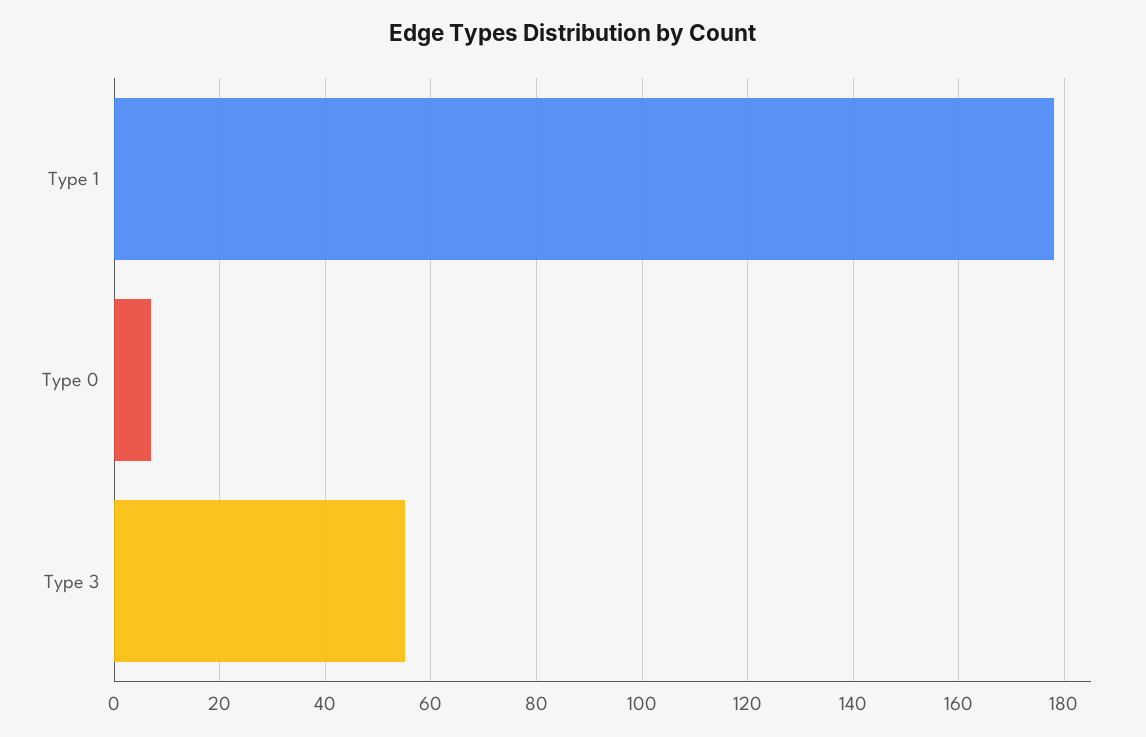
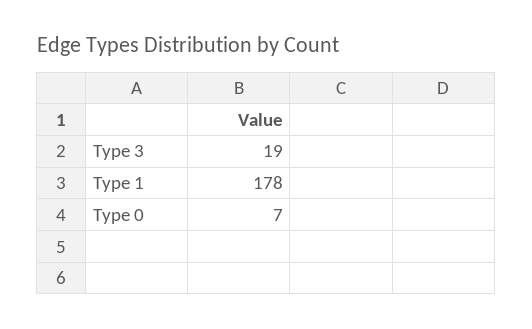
  {
    "Type 1": 178,
    "Type 0": 7,
-   "Type 3": 55
+   "Type 3": 19
  }

